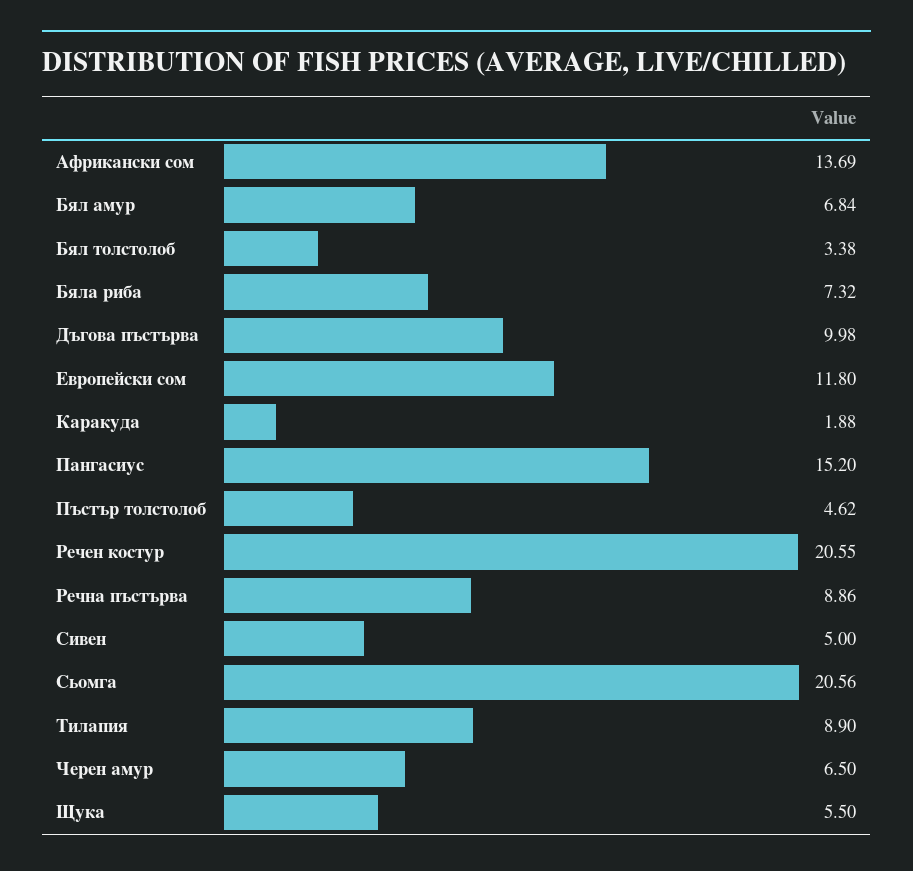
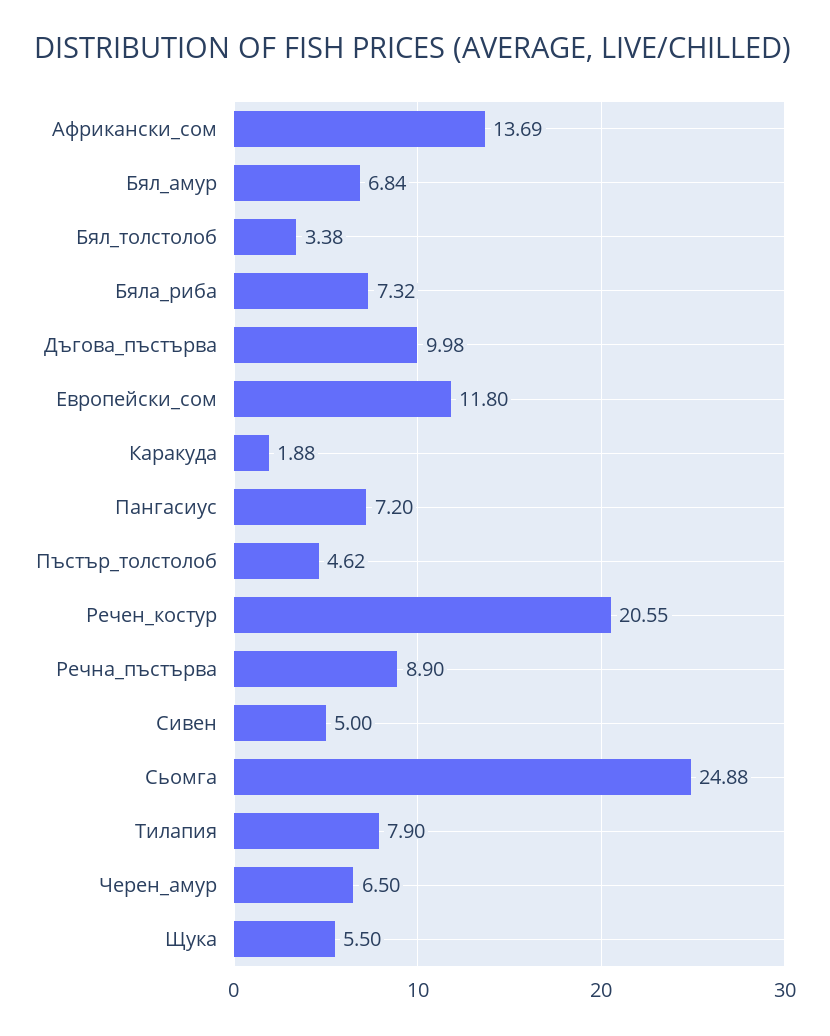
  {
    "Африкански сом": 13.69,
    "Бял амур": 6.84,
    "Бял толстолоб": 3.38,
    "Бяла риба": 7.32,
    "Дъгова пъстърва": 9.98,
    "Европейски сом": 11.8,
    "Каракуда": 1.88,
-   "Пангасиус": 15.2,
+   "Пангасиус": 7.2,
    "Пъстър толстолоб": 4.62,
    "Речен костур": 20.55,
-   "Речна пъстърва": 8.86,
+   "Речна пъстърва": 8.9,
    "Сивен": 5,
-   "Сьомга": 20.56,
+   "Сьомга": 24.88,
-   "Тилапия": 8.9,
+   "Тилапия": 7.9,
    "Черен амур": 6.5,
    "Щука": 5.5
  }

